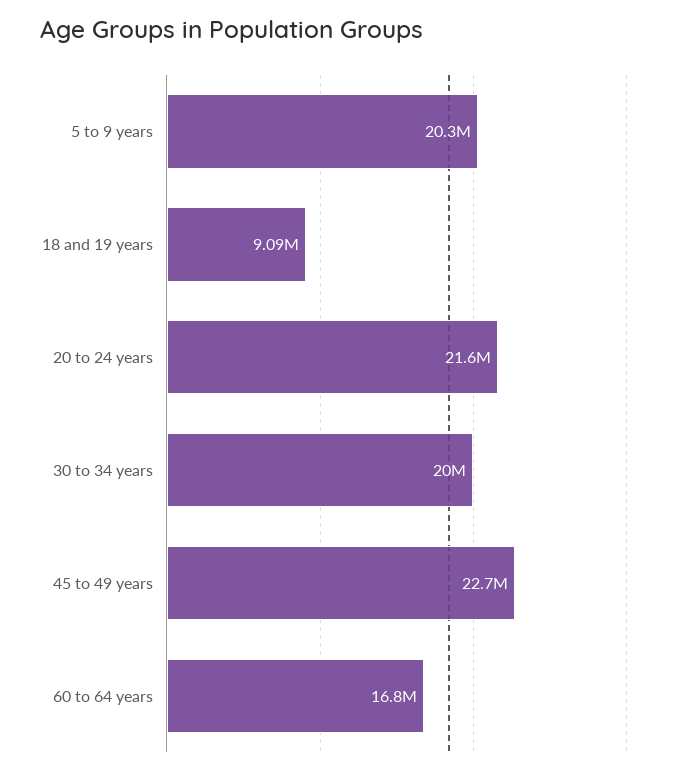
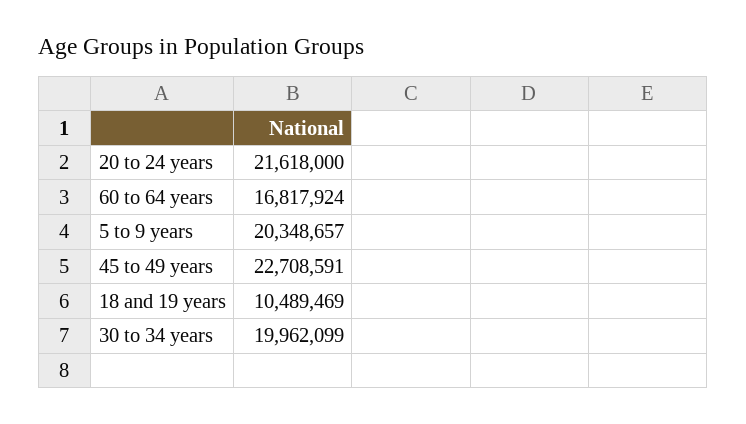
  {
    "5 to 9 years": 20348657,
-   "18 and 19 years": 9090000,
+   "18 and 19 years": 10489469,
    "20 to 24 years": 21618000,
    "30 to 34 years": 19962099,
    "45 to 49 years": 22708591,
    "60 to 64 years": 16817924
  }

